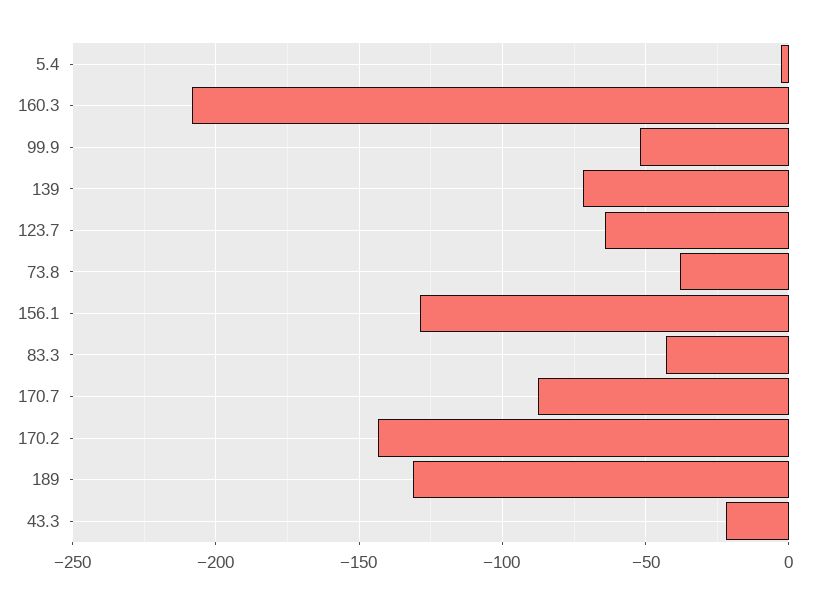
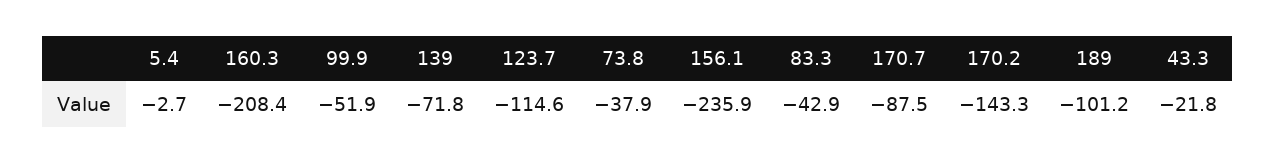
  {
    "5.4": -2.7,
    "160.3": -208.4,
    "99.9": -51.9,
    "139": -71.8,
-   "123.7": -65,
+   "123.7": -114.6,
    "73.8": -37.9,
-   "156.1": -130,
+   "156.1": -235.9,
    "83.3": -42.9,
    "170.7": -87.5,
    "170.2": -143.3,
-   "189": -130,
+   "189": -101.2,
    "43.3": -21.8
  }

